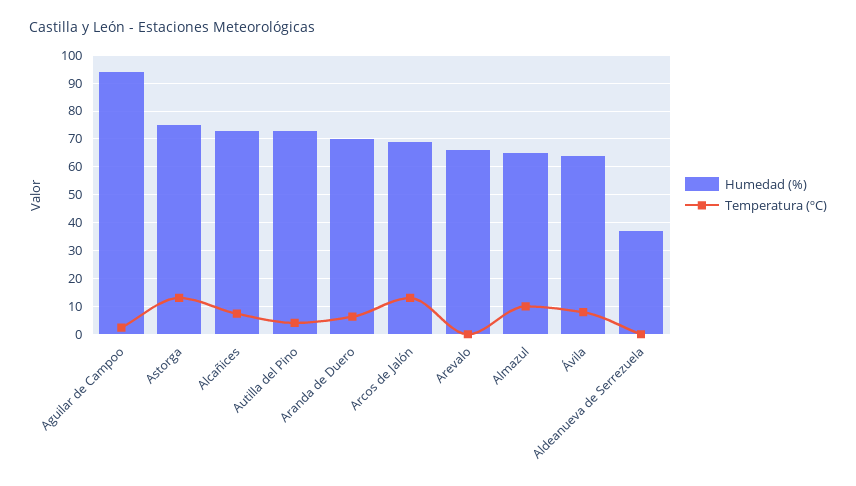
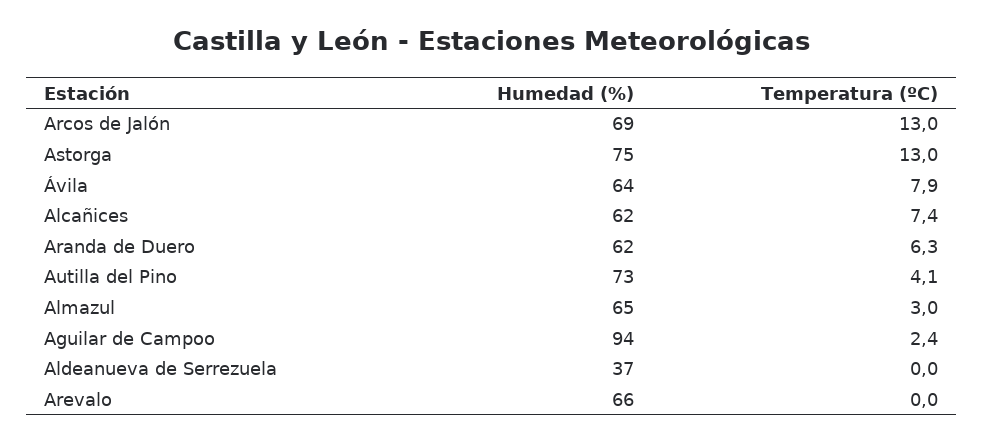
  {
    "Humedad (%)": {
      "Aguilar de Campoo": 94,
      "Astorga": 75,
-     "Alcañices": 72.5,
+     "Alcañices": 62,
      "Autilla del Pino": 73,
-     "Aranda de Duero": 70,
+     "Aranda de Duero": 62,
      "Arcos de Jalón": 69,
      "Arevalo": 66,
      "Almazul": 65,
      "Ávila": 64,
      "Aldeanueva de Serrezuela": 37
    },
    "Temperatura (ºC)": {
      "Aguilar de Campoo": 2.4,
      "Astorga": 13,
      "Alcañices": 7.4,
      "Autilla del Pino": 4.1,
      "Aranda de Duero": 6.3,
      "Arcos de Jalón": 13,
      "Arevalo": 0,
-     "Almazul": 10,
+     "Almazul": 3,
      "Ávila": 7.9,
      "Aldeanueva de Serrezuela": 0
    }
  }

